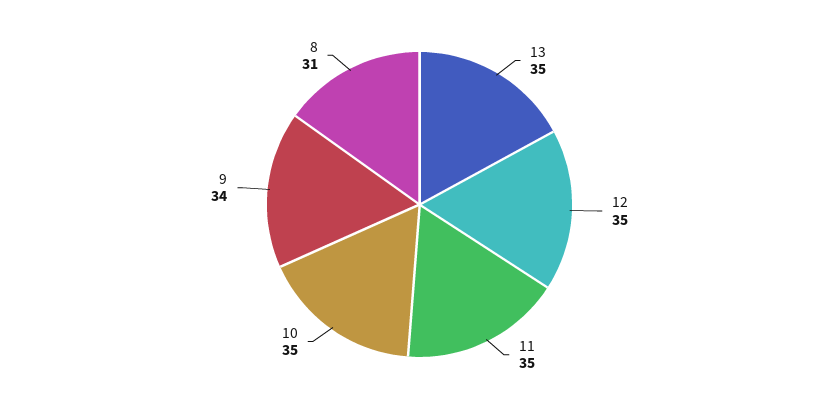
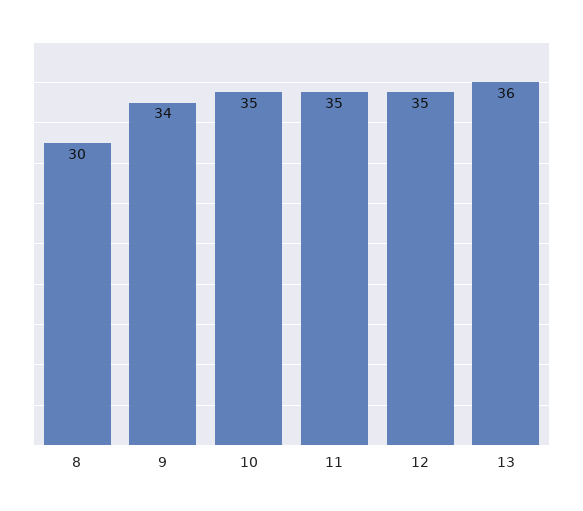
  {
-   "13": 35,
+   "13": 36,
    "12": 35,
    "11": 35,
    "10": 35,
    "9": 34,
-   "8": 31
+   "8": 30
  }

